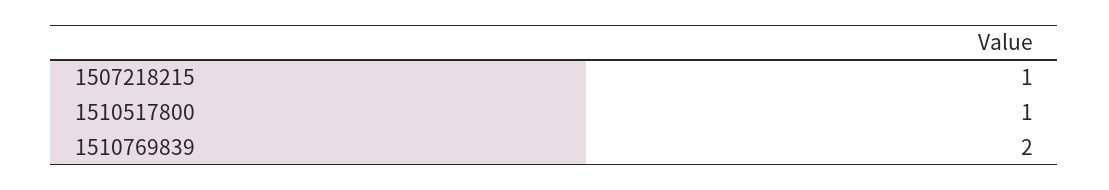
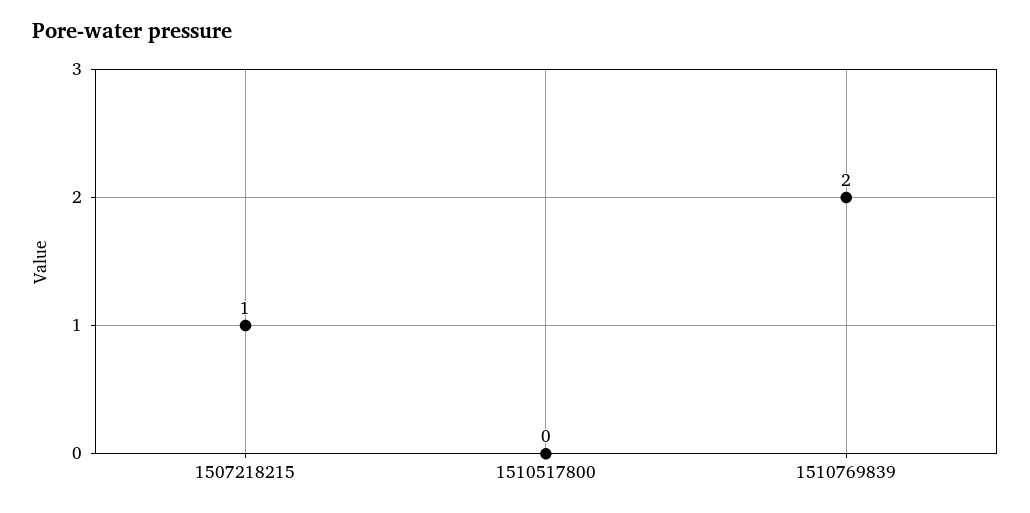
  {
    "1507218215": 1,
-   "1510517800": 1,
+   "1510517800": 0,
    "1510769839": 2
  }

